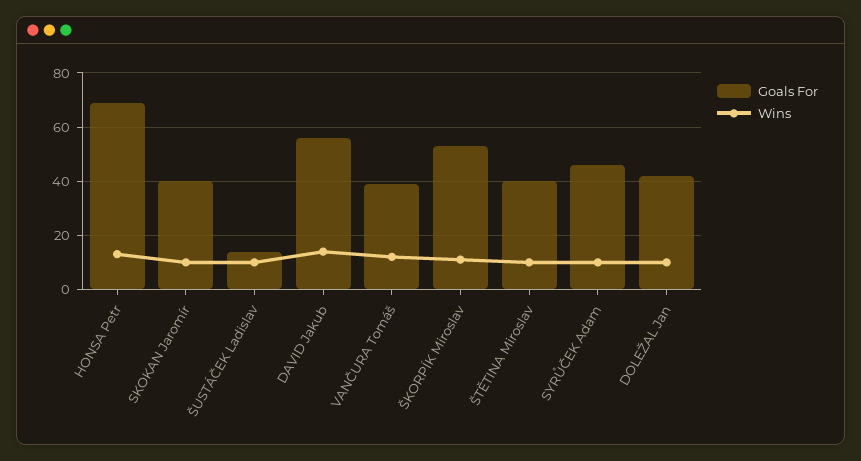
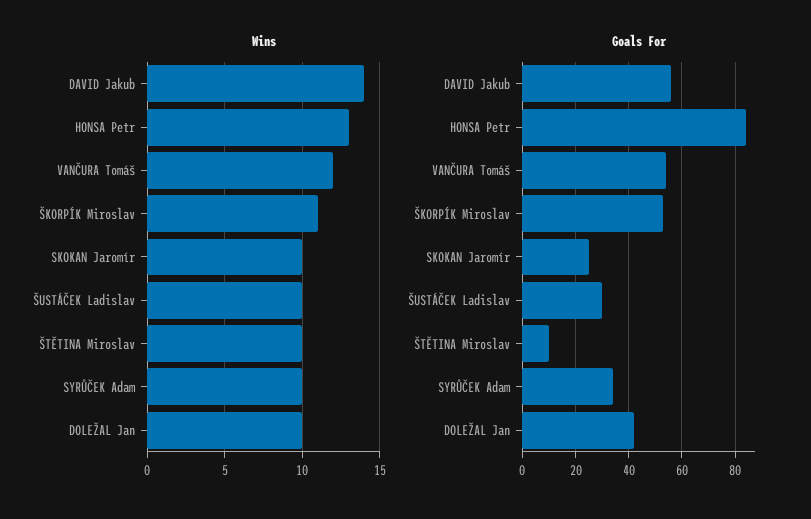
  {
    "Goals For": {
-     "HONSA Petr": 70,
+     "HONSA Petr": 85,
-     "SKOKAN Jaromír": 40,
+     "SKOKAN Jaromír": 25,
-     "ŠUSTÁČEK Ladislav": 15,
+     "ŠUSTÁČEK Ladislav": 30,
      "DAVID Jakub": 55,
-     "VANČURA Tomáš": 40,
+     "VANČURA Tomáš": 55,
      "ŠKORPÍK Miroslav": 55,
-     "ŠTĚTINA Miroslav": 40,
+     "ŠTĚTINA Miroslav": 10,
-     "SYRŮČEK Adam": 45,
+     "SYRŮČEK Adam": 35,
      "DOLEŽAL Jan": 40
    },
    "Wins": {
      "HONSA Petr": 13,
      "SKOKAN Jaromír": 10,
      "ŠUSTÁČEK Ladislav": 10,
      "DAVID Jakub": 14,
      "VANČURA Tomáš": 12,
      "ŠKORPÍK Miroslav": 11,
      "ŠTĚTINA Miroslav": 10,
      "SYRŮČEK Adam": 10,
      "DOLEŽAL Jan": 10
    }
  }

